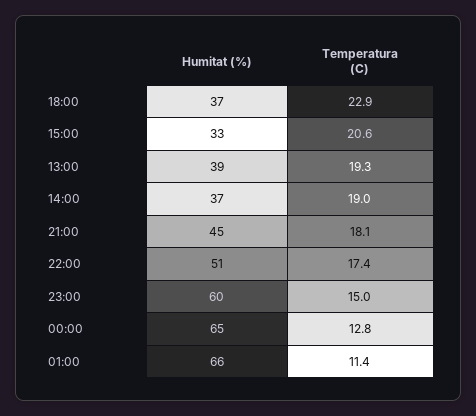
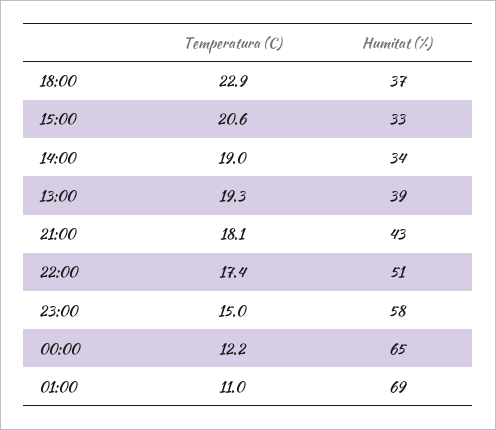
  {
    "Humitat (%)": {
      "18:00": 37,
      "15:00": 33,
      "13:00": 39,
-     "14:00": 37,
+     "14:00": 34,
-     "21:00": 45,
+     "21:00": 43,
      "22:00": 51,
-     "23:00": 60,
+     "23:00": 58,
      "00:00": 65,
-     "01:00": 66
+     "01:00": 69
    },
    "Temperatura (C)": {
      "18:00": 22.9,
      "15:00": 20.6,
      "13:00": 19.3,
      "14:00": 19,
      "21:00": 18.1,
      "22:00": 17.4,
      "23:00": 15,
-     "00:00": 12.8,
+     "00:00": 12.2,
-     "01:00": 11.4
+     "01:00": 11
    }
  }

